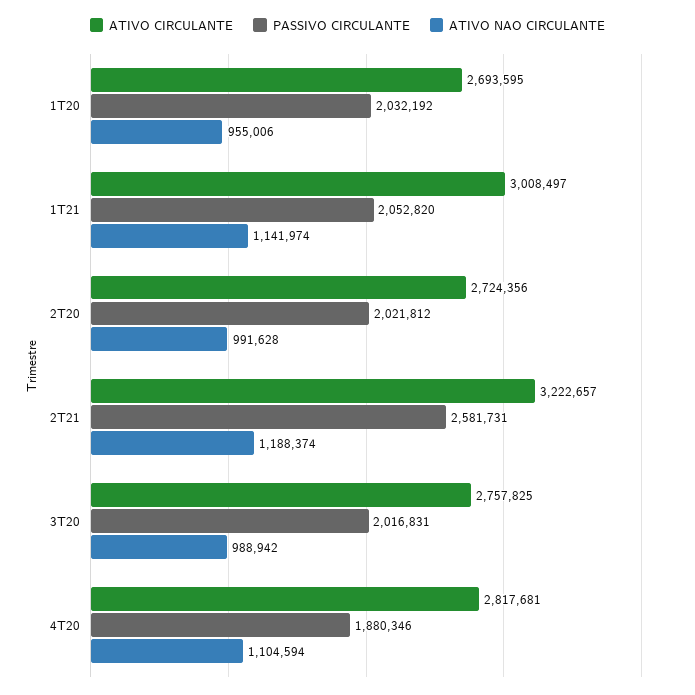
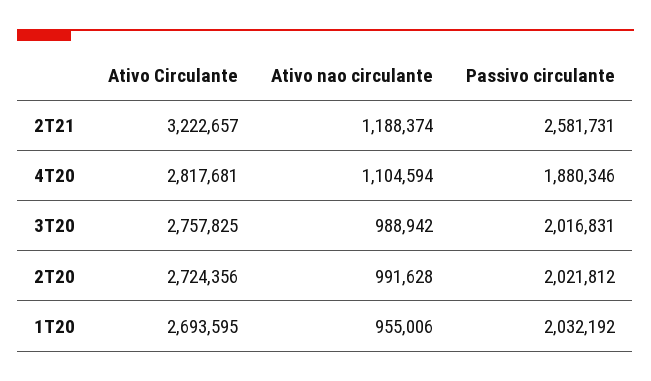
  {
    "ATIVO CIRCULANTE": {
      "1T20": 2693595,
-     "1T21": 3008497,
      "2T20": 2724356,
      "2T21": 3222657,
      "3T20": 2757825,
      "4T20": 2817681
    },
    "PASSIVO CIRCULANTE": {
      "1T20": 2032192,
-     "1T21": 2052820,
      "2T20": 2021812,
      "2T21": 2581731,
      "3T20": 2016831,
      "4T20": 1880346
    },
    "ATIVO NAO CIRCULANTE": {
      "1T20": 955006,
-     "1T21": 1141974,
      "2T20": 991628,
      "2T21": 1188374,
      "3T20": 988942,
      "4T20": 1104594
    }
  }

